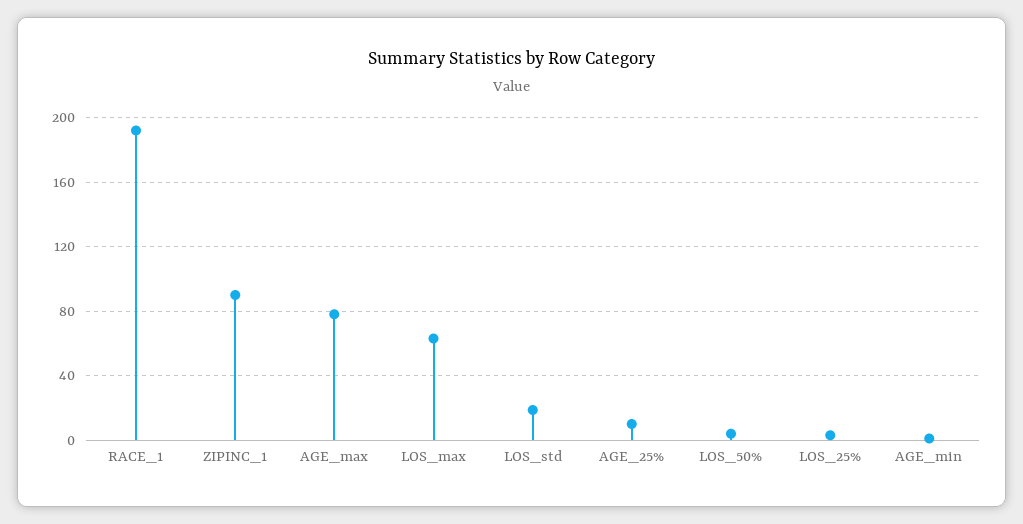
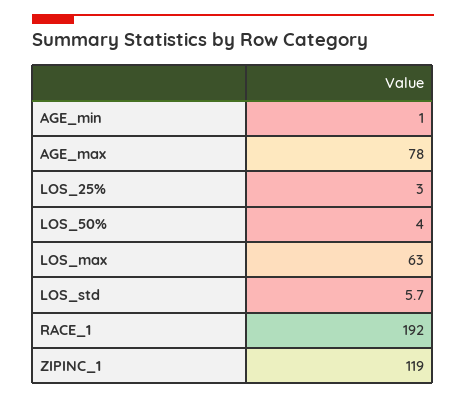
  {
    "RACE_1": 192,
-   "ZIPINC_1": 90,
+   "ZIPINC_1": 119,
    "AGE_max": 78,
    "LOS_max": 63,
-   "LOS_std": 20,
+   "LOS_std": 5.7,
-   "AGE_25%": 10,
    "LOS_50%": 4,
    "LOS_25%": 3,
    "AGE_min": 1
  }

